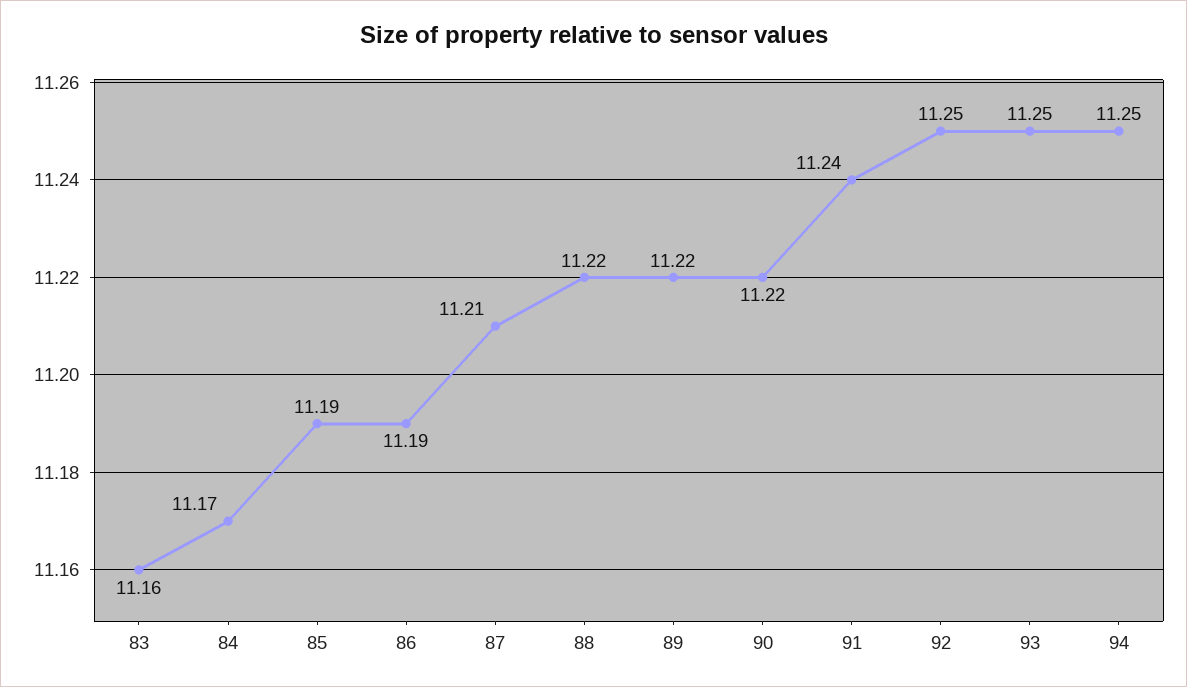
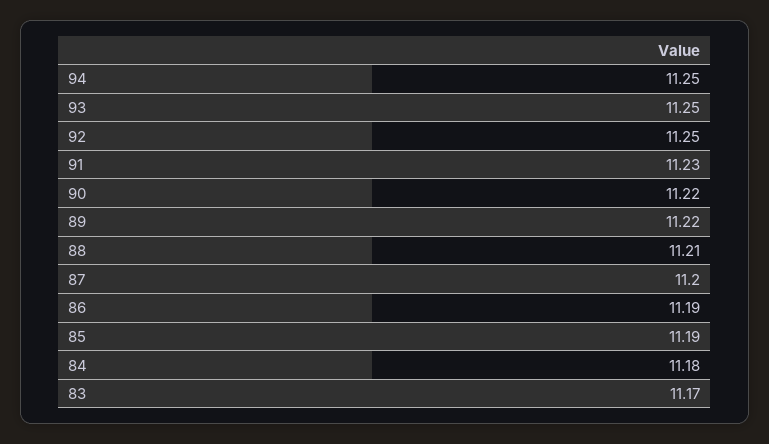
  {
-   "83": 11.16,
+   "83": 11.17,
-   "84": 11.17,
+   "84": 11.18,
    "85": 11.19,
    "86": 11.19,
-   "87": 11.21,
+   "87": 11.2,
-   "88": 11.22,
+   "88": 11.21,
    "89": 11.22,
    "90": 11.22,
-   "91": 11.24,
+   "91": 11.23,
    "92": 11.25,
    "93": 11.25,
    "94": 11.25
  }

